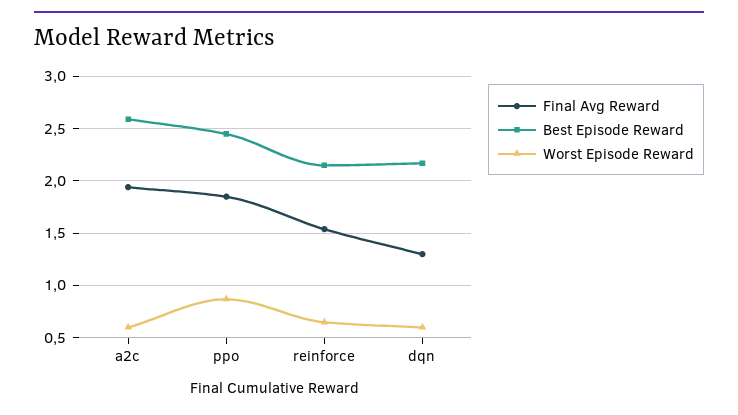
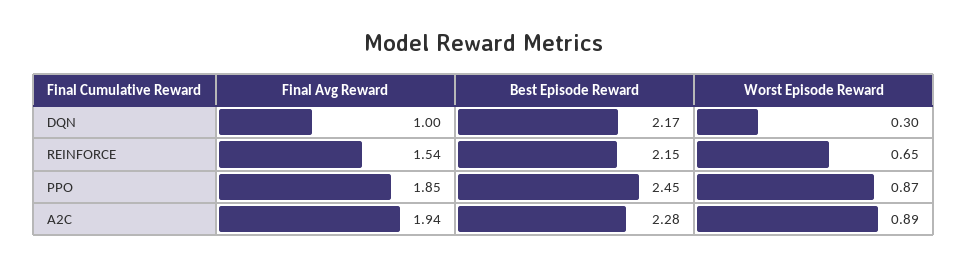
  {
    "Final Avg Reward": {
      "a2c": 1.94,
      "ppo": 1.85,
      "reinforce": 1.54,
-     "dqn": 1.3
+     "dqn": 1
    },
    "Best Episode Reward": {
-     "a2c": 2.6,
+     "a2c": 2.28,
      "ppo": 2.45,
      "reinforce": 2.15,
      "dqn": 2.17
    },
    "Worst Episode Reward": {
-     "a2c": 0.6,
+     "a2c": 0.89,
      "ppo": 0.87,
      "reinforce": 0.65,
-     "dqn": 0.6
+     "dqn": 0.3
    }
  }

